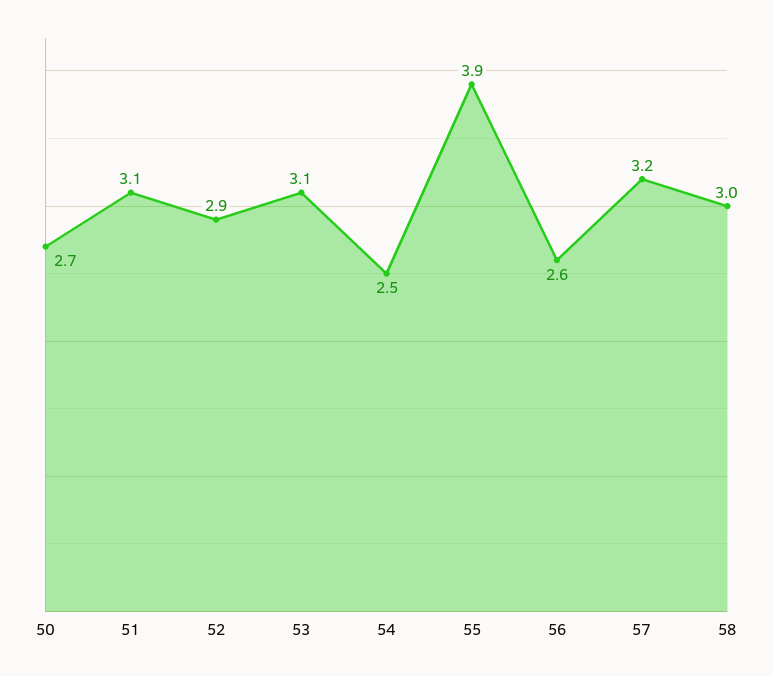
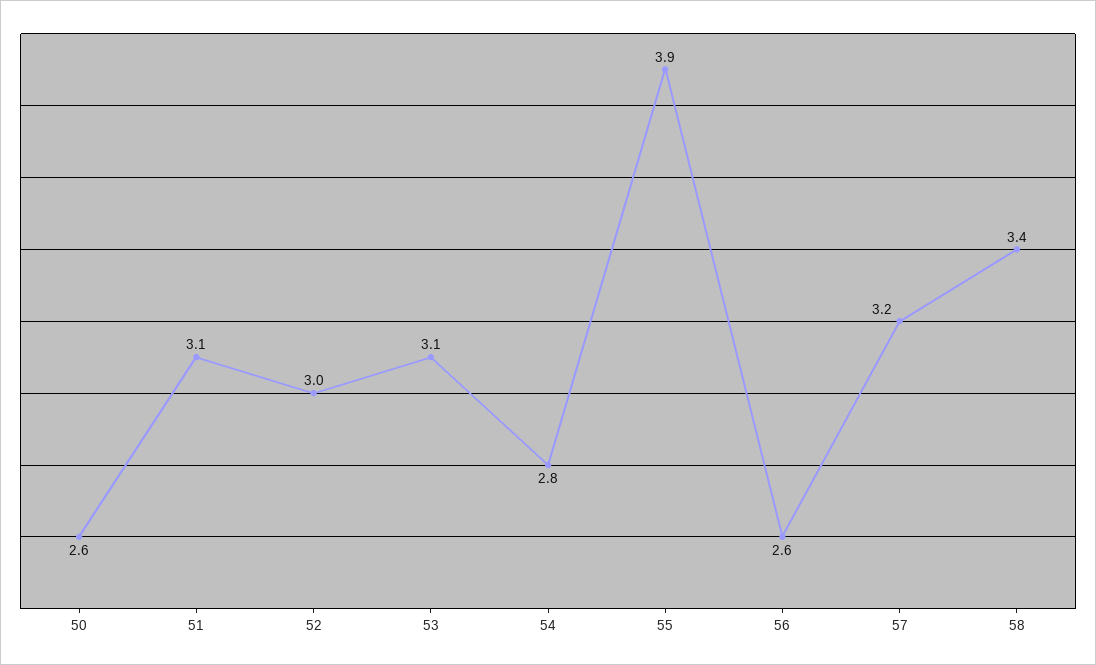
  {
-   "50": 2.7,
+   "50": 2.6,
    "51": 3.1,
-   "52": 2.9,
+   "52": 3,
    "53": 3.1,
-   "54": 2.5,
+   "54": 2.8,
    "55": 3.9,
    "56": 2.6,
    "57": 3.2,
-   "58": 3
+   "58": 3.4
  }

